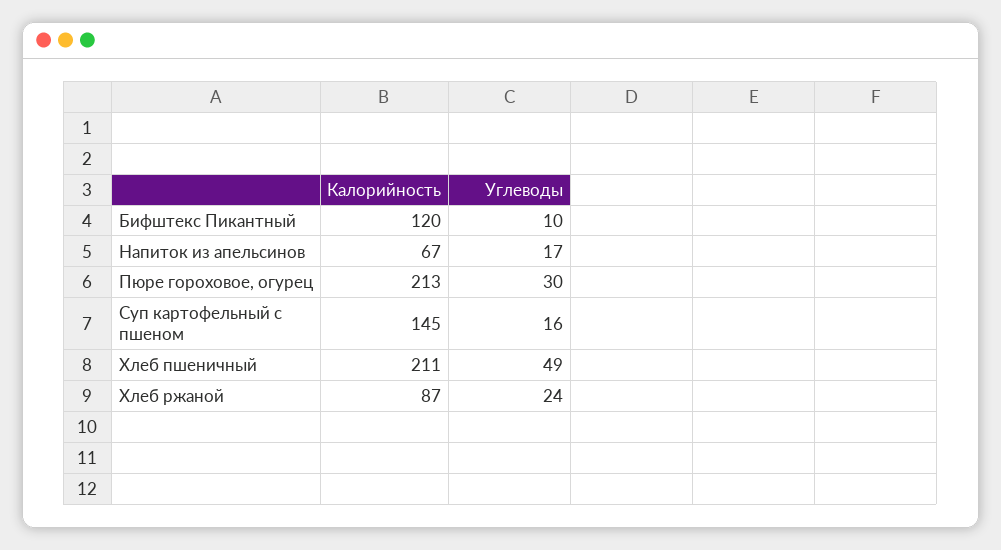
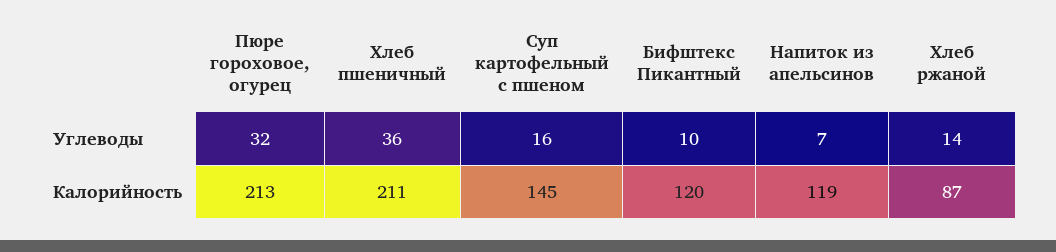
  {
    "Калорийность": {
      "Бифштекс Пикантный": 120,
-     "Напиток из апельсинов": 67,
+     "Напиток из апельсинов": 119,
      "Пюре гороховое, огурец": 213,
      "Суп картофельный с пшеном": 145,
      "Хлеб пшеничный": 211,
      "Хлеб ржаной": 87
    },
    "Углеводы": {
      "Бифштекс Пикантный": 10,
-     "Напиток из апельсинов": 17,
+     "Напиток из апельсинов": 7,
-     "Пюре гороховое, огурец": 30,
+     "Пюре гороховое, огурец": 32,
      "Суп картофельный с пшеном": 16,
-     "Хлеб пшеничный": 49,
+     "Хлеб пшеничный": 36,
-     "Хлеб ржаной": 24
+     "Хлеб ржаной": 14
    }
  }

